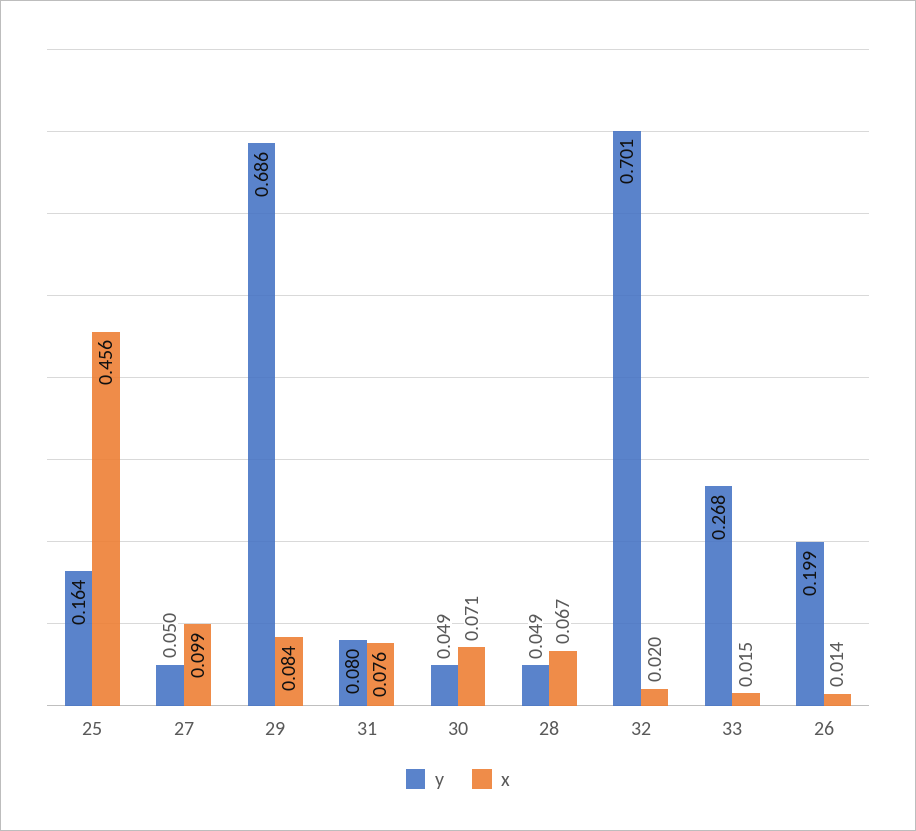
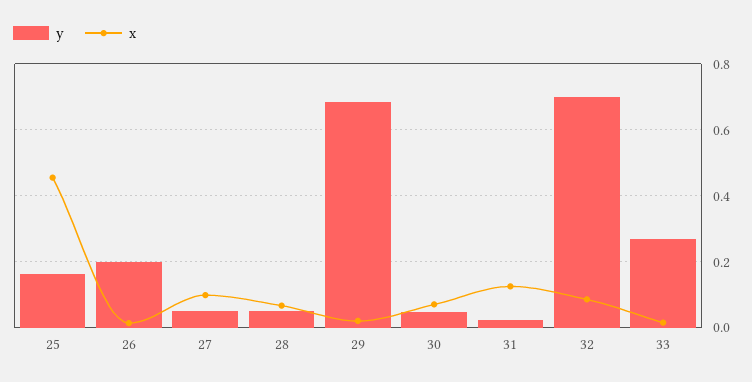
  {
    "y": {
      "25": 0.164,
      "27": 0.05,
      "29": 0.686,
-     "31": 0.08,
+     "31": 0.02,
      "30": 0.049,
      "28": 0.049,
      "32": 0.701,
      "33": 0.268,
      "26": 0.199
    },
    "x": {
      "25": 0.456,
      "27": 0.099,
-     "29": 0.084,
+     "29": 0.02,
-     "31": 0.076,
+     "31": 0.12,
      "30": 0.071,
      "28": 0.067,
-     "32": 0.02,
+     "32": 0.08,
      "33": 0.015,
      "26": 0.014
    }
  }

